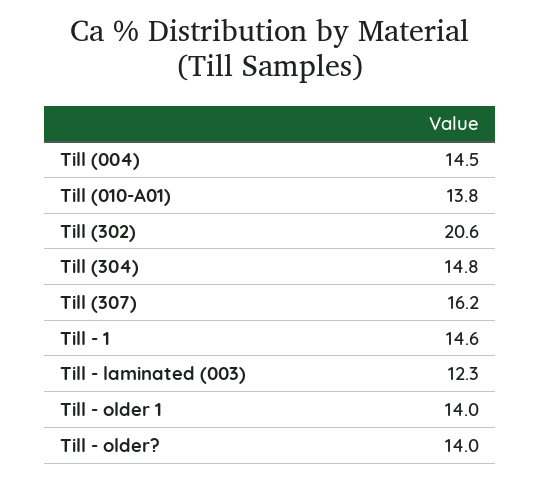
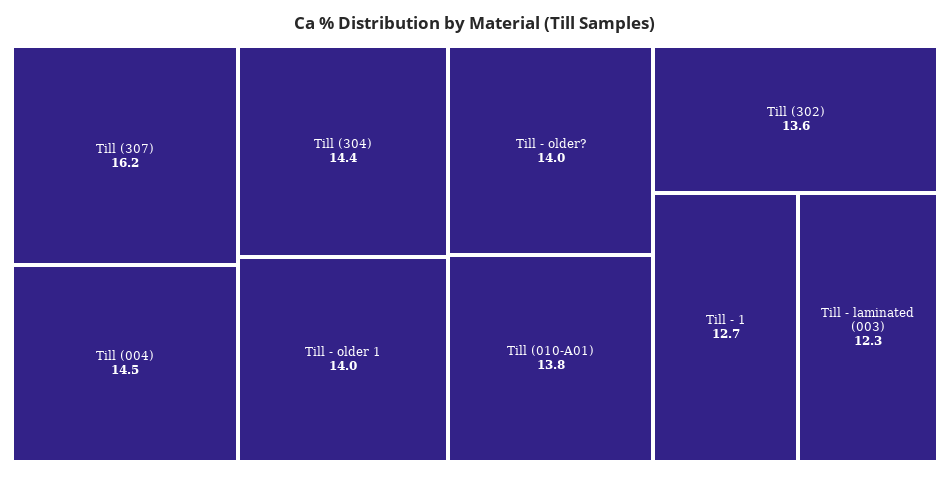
  {
    "Till (004)": 14.5,
    "Till (010-A01)": 13.8,
-   "Till (302)": 20.6,
+   "Till (302)": 13.6,
-   "Till (304)": 14.8,
+   "Till (304)": 14.4,
    "Till (307)": 16.2,
-   "Till - 1": 14.6,
+   "Till - 1": 12.7,
    "Till - laminated (003)": 12.3,
    "Till - older 1": 14,
    "Till - older?": 14
  }

